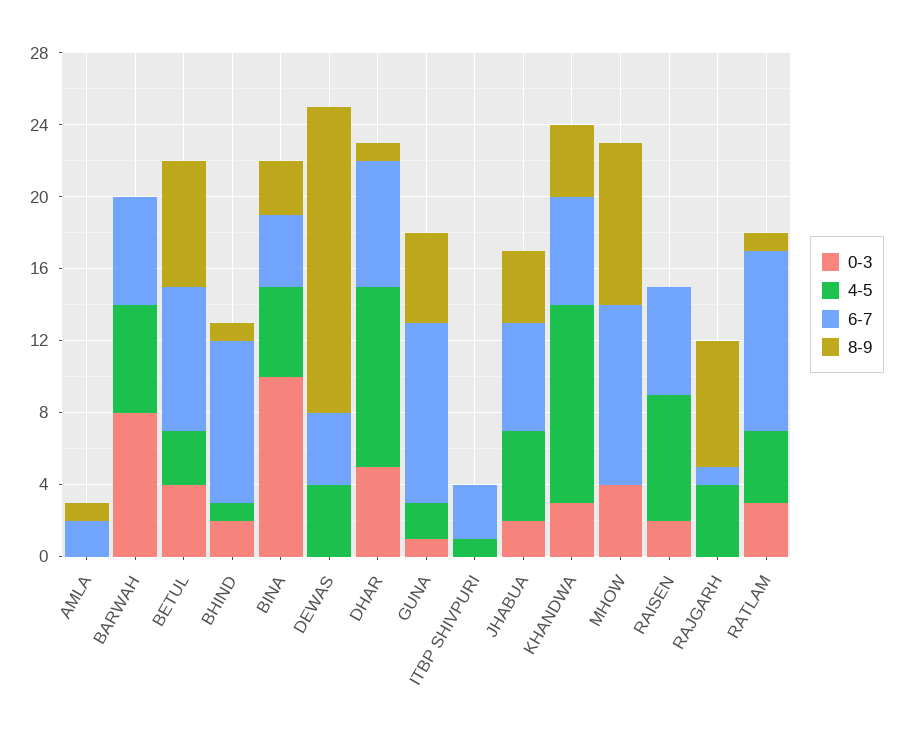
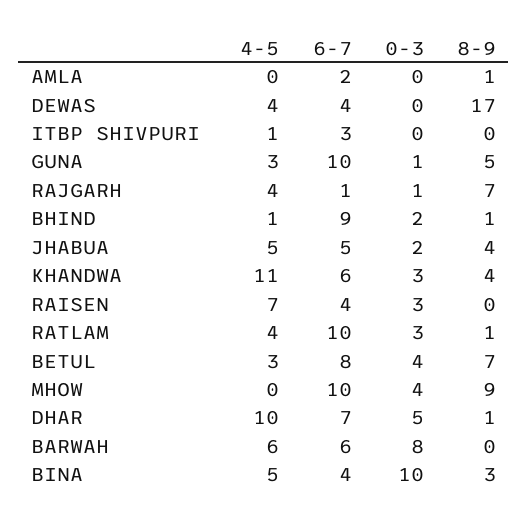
  {
    "0-3": {
      "AMLA": 0,
      "BARWAH": 8,
      "BETUL": 4,
      "BHIND": 2,
      "BINA": 10,
      "DEWAS": 0,
      "DHAR": 5,
      "GUNA": 1,
      "ITBP SHIVPURI": 0,
      "JHABUA": 2,
      "KHANDWA": 3,
      "MHOW": 4,
-     "RAISEN": 2,
+     "RAISEN": 3,
-     "RAJGARH": 0,
+     "RAJGARH": 1,
      "RATLAM": 3
    },
    "4-5": {
      "AMLA": 0,
      "BARWAH": 6,
      "BETUL": 3,
      "BHIND": 1,
      "BINA": 5,
      "DEWAS": 4,
      "DHAR": 10,
-     "GUNA": 2,
+     "GUNA": 3,
      "ITBP SHIVPURI": 1,
      "JHABUA": 5,
      "KHANDWA": 11,
      "MHOW": 0,
      "RAISEN": 7,
      "RAJGARH": 4,
      "RATLAM": 4
    },
    "6-7": {
      "AMLA": 2,
      "BARWAH": 6,
      "BETUL": 8,
      "BHIND": 9,
      "BINA": 4,
      "DEWAS": 4,
      "DHAR": 7,
      "GUNA": 10,
      "ITBP SHIVPURI": 3,
-     "JHABUA": 6,
+     "JHABUA": 5,
      "KHANDWA": 6,
      "MHOW": 10,
-     "RAISEN": 6,
+     "RAISEN": 4,
      "RAJGARH": 1,
      "RATLAM": 10
    },
    "8-9": {
      "AMLA": 1,
      "BARWAH": 0,
      "BETUL": 7,
      "BHIND": 1,
      "BINA": 3,
      "DEWAS": 17,
      "DHAR": 1,
      "GUNA": 5,
      "ITBP SHIVPURI": 0,
      "JHABUA": 4,
      "KHANDWA": 4,
      "MHOW": 9,
      "RAISEN": 0,
      "RAJGARH": 7,
      "RATLAM": 1
    }
  }

